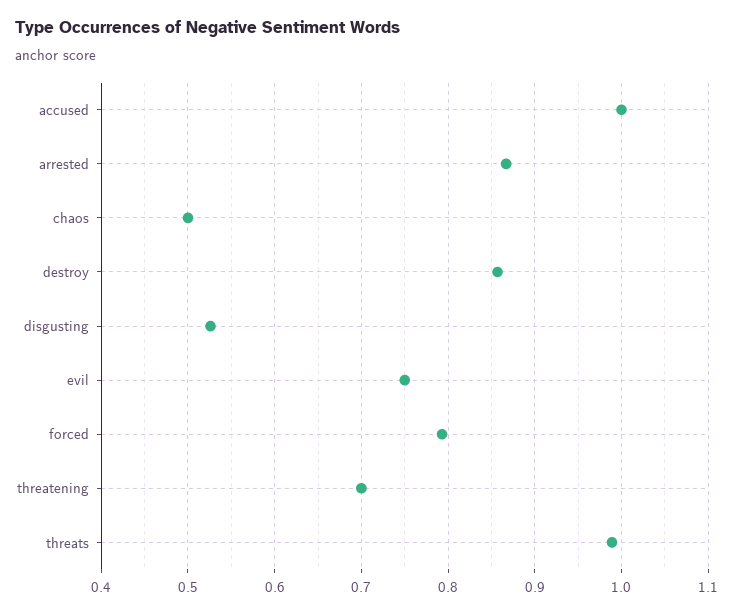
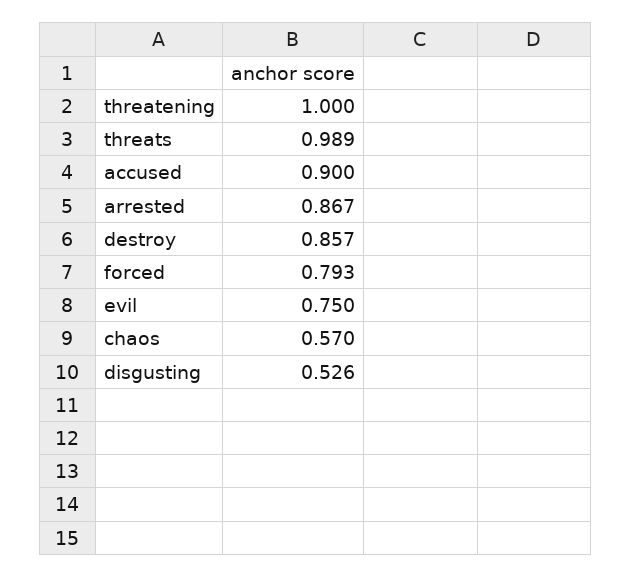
  {
-   "accused": 1,
+   "accused": 0.9,
    "arrested": 0.867,
-   "chaos": 0.5,
+   "chaos": 0.57,
    "destroy": 0.857,
    "disgusting": 0.526,
    "evil": 0.75,
    "forced": 0.793,
-   "threatening": 0.7,
+   "threatening": 1,
    "threats": 0.989
  }

